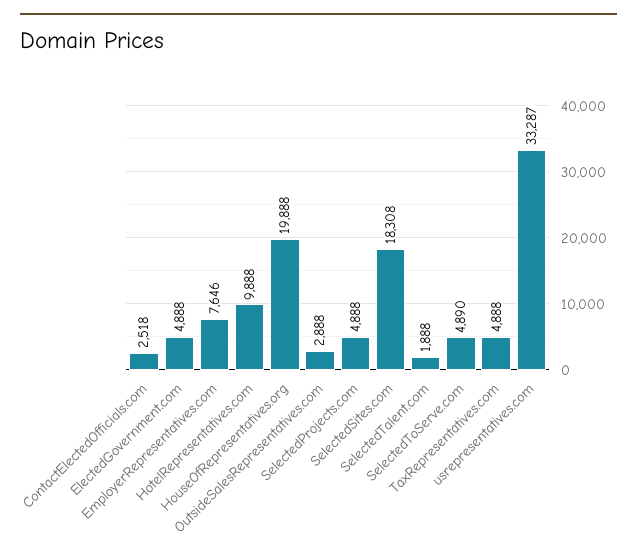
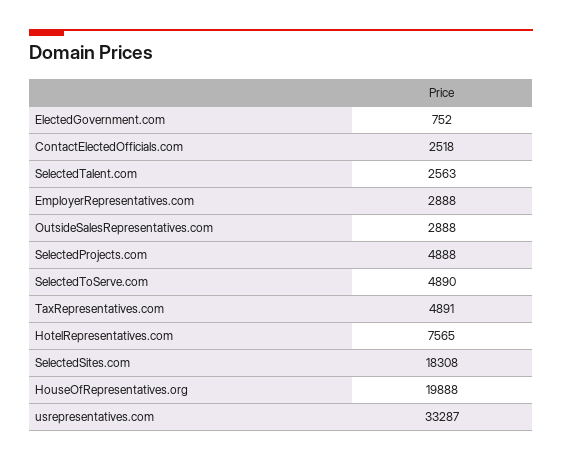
  {
    "ContactElectedOfficials.com": 2518,
-   "ElectedGovernment.com": 4888,
+   "ElectedGovernment.com": 752,
-   "EmployerRepresentatives.com": 7646,
+   "EmployerRepresentatives.com": 2888,
-   "HotelRepresentatives.com": 9888,
+   "HotelRepresentatives.com": 7565,
    "HouseOfRepresentatives.org": 19888,
    "OutsideSalesRepresentatives.com": 2888,
    "SelectedProjects.com": 4888,
    "SelectedSites.com": 18308,
-   "SelectedTalent.com": 1888,
+   "SelectedTalent.com": 2563,
    "SelectedToServe.com": 4890,
-   "TaxRepresentatives.com": 4888,
+   "TaxRepresentatives.com": 4891,
    "usrepresentatives.com": 33287
  }

